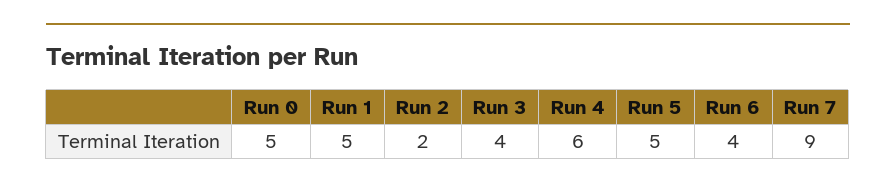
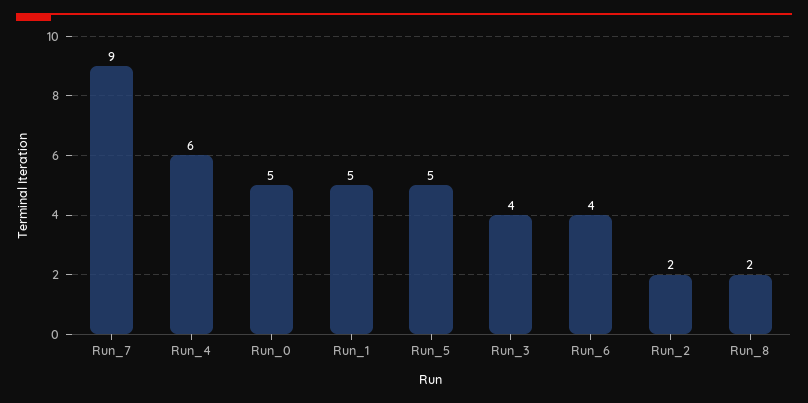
  {
    "Run 0": 5,
    "Run 1": 5,
    "Run 2": 2,
    "Run 3": 4,
    "Run 4": 6,
    "Run 5": 5,
    "Run 6": 4,
-   "Run 7": 9
+   "Run 7": 9,
+   "Run_8": 2
  }

